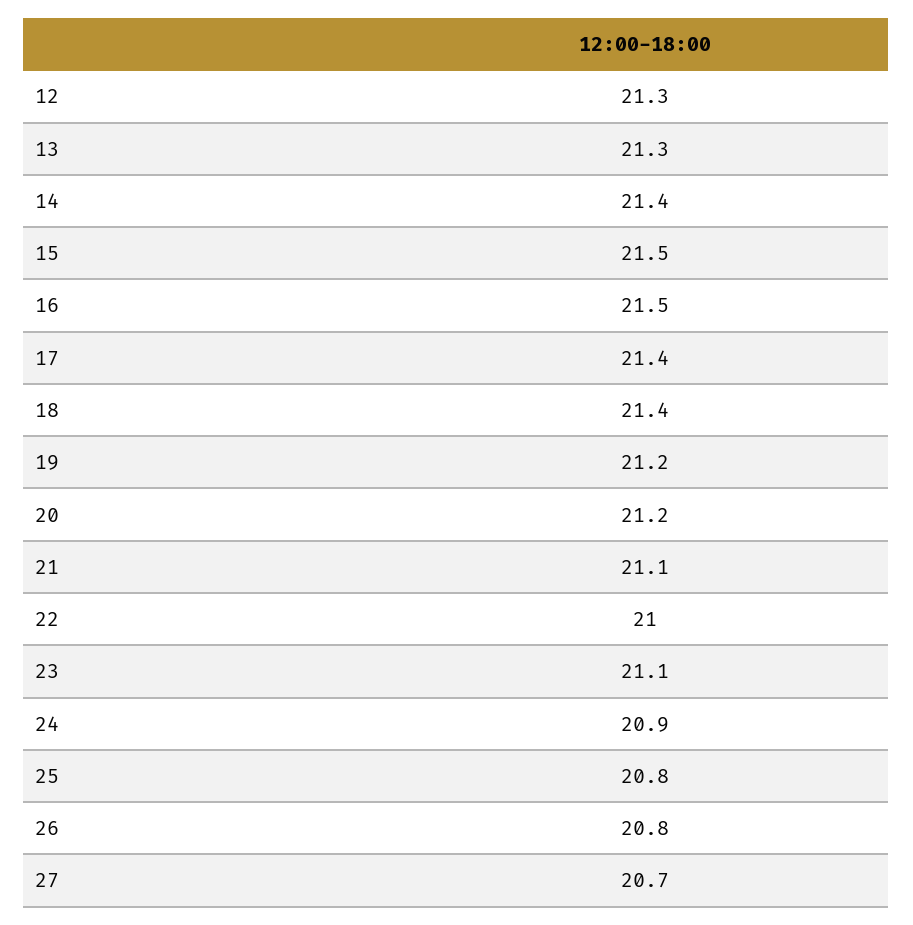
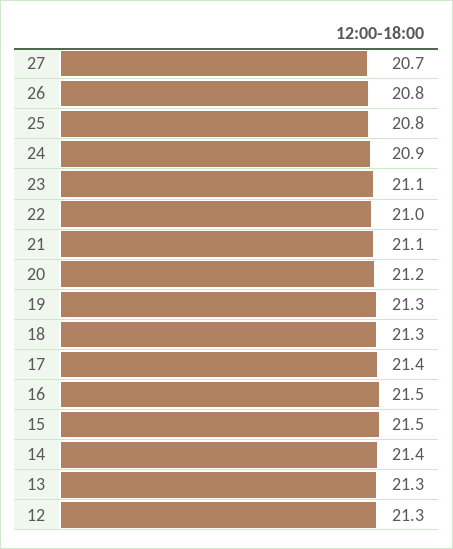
  {
    "12": 21.3,
    "13": 21.3,
    "14": 21.4,
    "15": 21.5,
    "16": 21.5,
    "17": 21.4,
-   "18": 21.4,
+   "18": 21.3,
-   "19": 21.2,
+   "19": 21.3,
    "20": 21.2,
    "21": 21.1,
    "22": 21,
    "23": 21.1,
    "24": 20.9,
    "25": 20.8,
    "26": 20.8,
    "27": 20.7
  }

